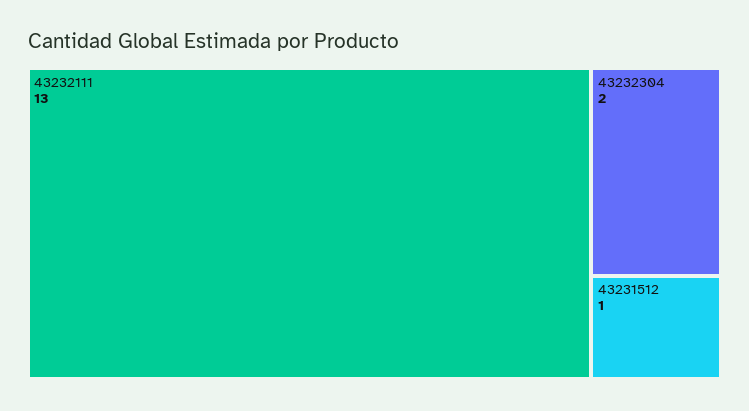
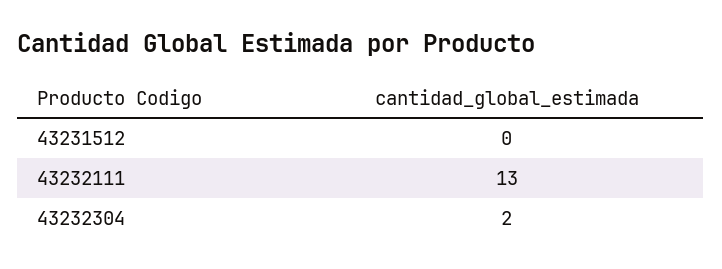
  {
    "43232111": 13,
    "43232304": 2,
-   "43231512": 1
+   "43231512": 0
  }

